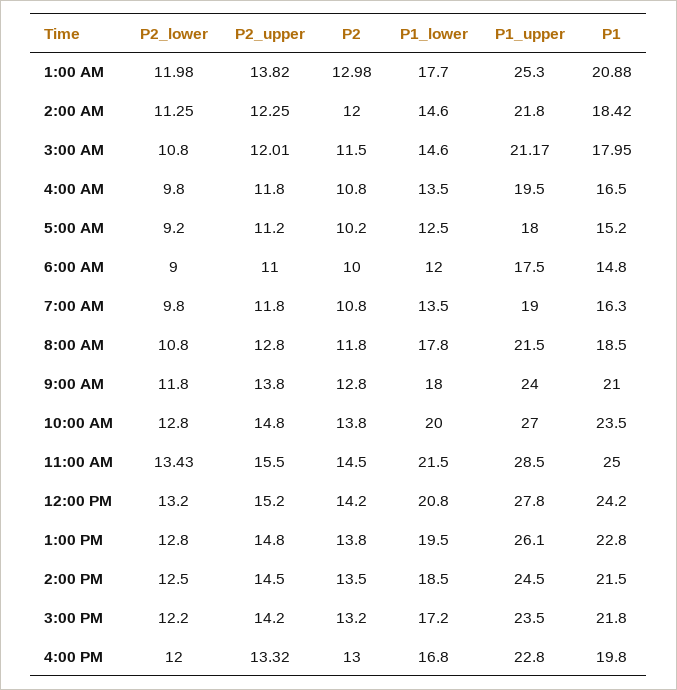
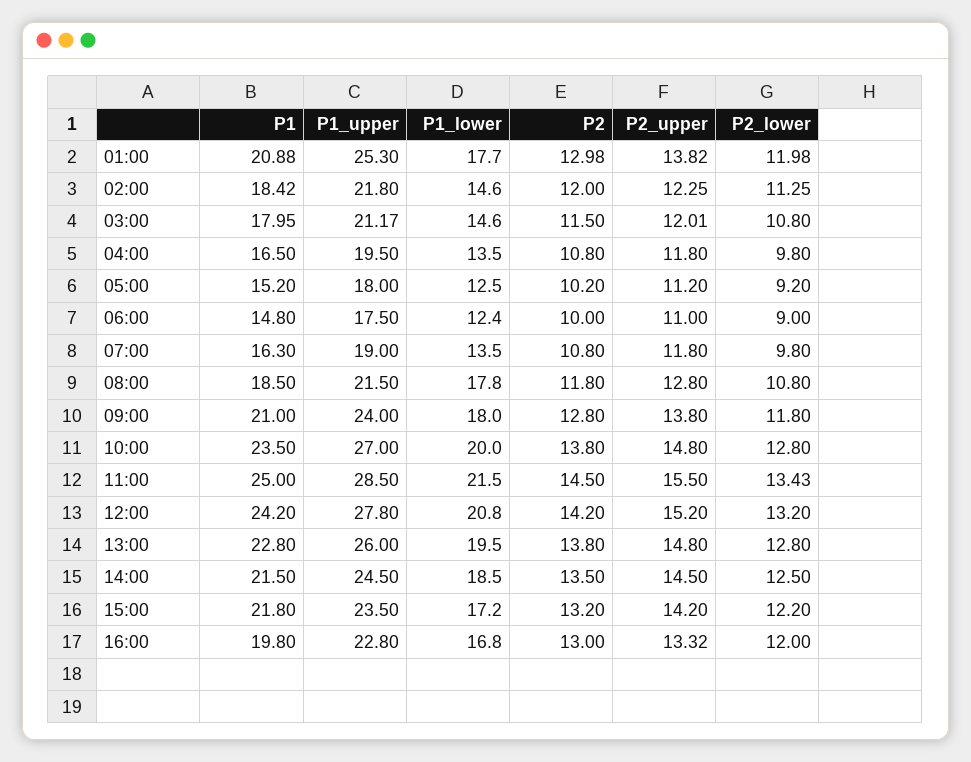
  {
    "P2_lower": {
      "1:00 AM": 11.98,
      "2:00 AM": 11.25,
      "3:00 AM": 10.8,
      "4:00 AM": 9.8,
      "5:00 AM": 9.2,
      "6:00 AM": 9,
      "7:00 AM": 9.8,
      "8:00 AM": 10.8,
      "9:00 AM": 11.8,
      "10:00 AM": 12.8,
      "11:00 AM": 13.43,
      "12:00 PM": 13.2,
      "1:00 PM": 12.8,
      "2:00 PM": 12.5,
      "3:00 PM": 12.2,
      "4:00 PM": 12
    },
    "P2_upper": {
      "1:00 AM": 13.82,
      "2:00 AM": 12.25,
      "3:00 AM": 12.01,
      "4:00 AM": 11.8,
      "5:00 AM": 11.2,
      "6:00 AM": 11,
      "7:00 AM": 11.8,
      "8:00 AM": 12.8,
      "9:00 AM": 13.8,
      "10:00 AM": 14.8,
      "11:00 AM": 15.5,
      "12:00 PM": 15.2,
      "1:00 PM": 14.8,
      "2:00 PM": 14.5,
      "3:00 PM": 14.2,
      "4:00 PM": 13.32
    },
    "P2": {
      "1:00 AM": 12.98,
      "2:00 AM": 12,
      "3:00 AM": 11.5,
      "4:00 AM": 10.8,
      "5:00 AM": 10.2,
      "6:00 AM": 10,
      "7:00 AM": 10.8,
      "8:00 AM": 11.8,
      "9:00 AM": 12.8,
      "10:00 AM": 13.8,
      "11:00 AM": 14.5,
      "12:00 PM": 14.2,
      "1:00 PM": 13.8,
      "2:00 PM": 13.5,
      "3:00 PM": 13.2,
      "4:00 PM": 13
    },
    "P1_lower": {
      "1:00 AM": 17.7,
      "2:00 AM": 14.6,
      "3:00 AM": 14.6,
      "4:00 AM": 13.5,
      "5:00 AM": 12.5,
-     "6:00 AM": 12,
+     "6:00 AM": 12.4,
      "7:00 AM": 13.5,
      "8:00 AM": 17.8,
      "9:00 AM": 18,
      "10:00 AM": 20,
      "11:00 AM": 21.5,
      "12:00 PM": 20.8,
      "1:00 PM": 19.5,
      "2:00 PM": 18.5,
      "3:00 PM": 17.2,
      "4:00 PM": 16.8
    },
    "P1_upper": {
      "1:00 AM": 25.3,
      "2:00 AM": 21.8,
      "3:00 AM": 21.17,
      "4:00 AM": 19.5,
      "5:00 AM": 18,
      "6:00 AM": 17.5,
      "7:00 AM": 19,
      "8:00 AM": 21.5,
      "9:00 AM": 24,
      "10:00 AM": 27,
      "11:00 AM": 28.5,
      "12:00 PM": 27.8,
-     "1:00 PM": 26.1,
+     "1:00 PM": 26,
      "2:00 PM": 24.5,
      "3:00 PM": 23.5,
      "4:00 PM": 22.8
    },
    "P1": {
      "1:00 AM": 20.88,
      "2:00 AM": 18.42,
      "3:00 AM": 17.95,
      "4:00 AM": 16.5,
      "5:00 AM": 15.2,
      "6:00 AM": 14.8,
      "7:00 AM": 16.3,
      "8:00 AM": 18.5,
      "9:00 AM": 21,
      "10:00 AM": 23.5,
      "11:00 AM": 25,
      "12:00 PM": 24.2,
      "1:00 PM": 22.8,
      "2:00 PM": 21.5,
      "3:00 PM": 21.8,
      "4:00 PM": 19.8
    }
  }

